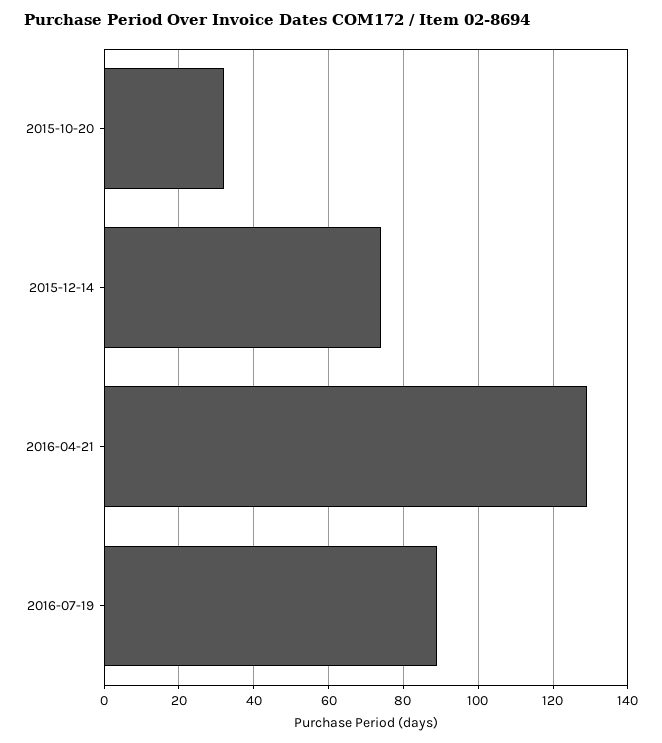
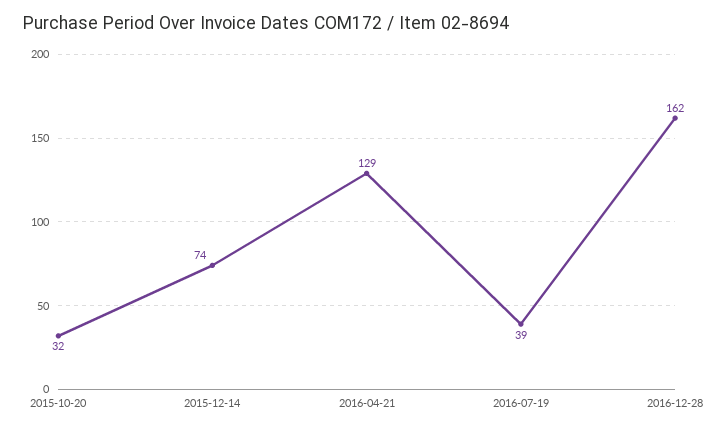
  {
    "2015-10-20": 32,
    "2015-12-14": 74,
    "2016-04-21": 129,
-   "2016-07-19": 90
+   "2016-07-19": 39,
+   "2016-12-28": 162
  }

